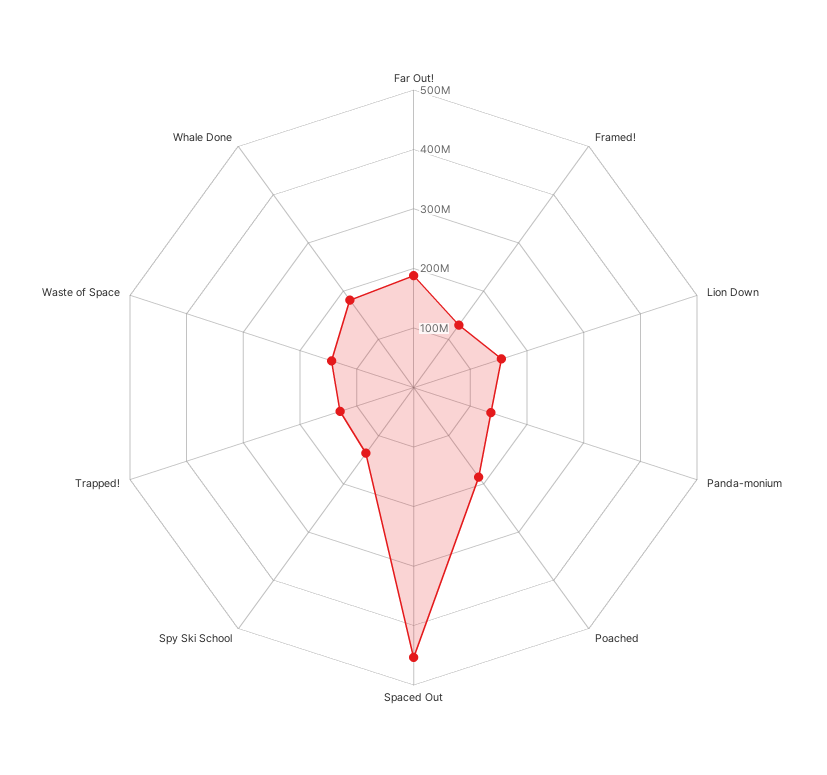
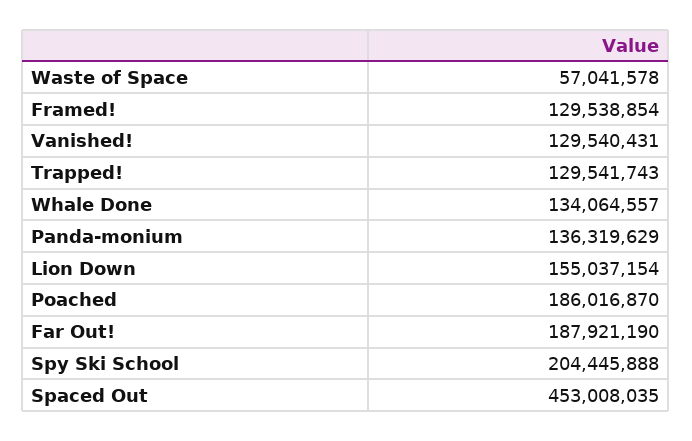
  {
    "Far Out!": 187921190,
    "Framed!": 129538854,
    "Lion Down": 155037154,
    "Panda-monium": 136319629,
    "Poached": 186016870,
    "Spaced Out": 453008035,
-   "Spy Ski School": 140000000,
+   "Spy Ski School": 204445888,
    "Trapped!": 129541743,
-   "Waste of Space": 140000000,
+   "Waste of Space": 57041578,
-   "Whale Done": 180000000
+   "Whale Done": 134064557,
+   "Vanished!": 129540431
  }

